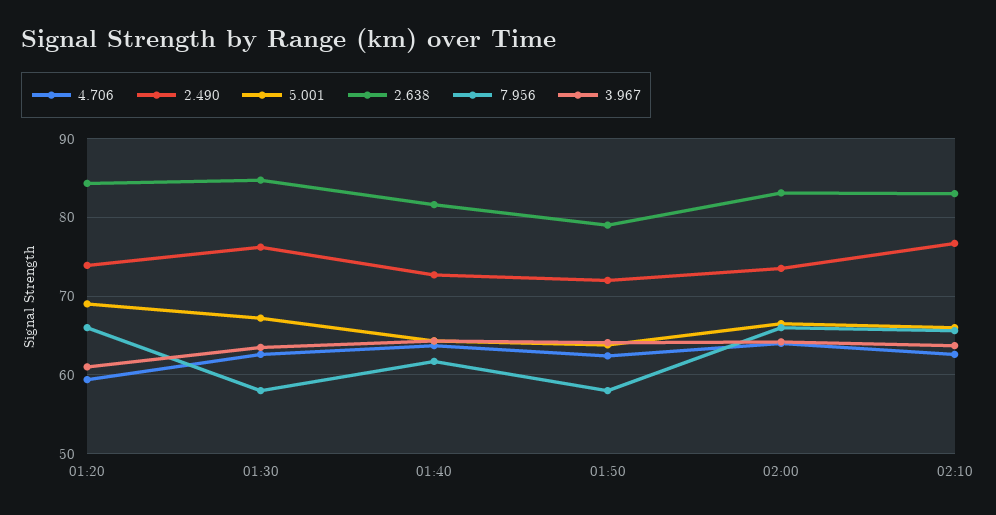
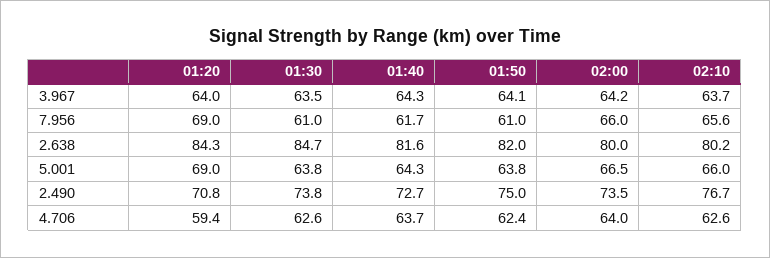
  {
    "4.706": {
      "01:20": 59.4,
      "01:30": 62.6,
      "01:40": 63.7,
      "01:50": 62.4,
      "02:00": 64,
      "02:10": 62.6
    },
    "2.490": {
-     "01:20": 74,
+     "01:20": 70.8,
-     "01:30": 76,
+     "01:30": 73.8,
      "01:40": 72.7,
-     "01:50": 72,
+     "01:50": 75,
      "02:00": 73.5,
      "02:10": 76.7
    },
    "5.001": {
      "01:20": 69,
-     "01:30": 67,
+     "01:30": 63.8,
      "01:40": 64.3,
      "01:50": 63.8,
      "02:00": 66.5,
      "02:10": 66
    },
    "2.638": {
      "01:20": 84.3,
      "01:30": 84.7,
      "01:40": 81.6,
-     "01:50": 79,
+     "01:50": 82,
-     "02:00": 83,
+     "02:00": 80,
-     "02:10": 83
+     "02:10": 80.2
    },
    "7.956": {
-     "01:20": 66,
+     "01:20": 69,
-     "01:30": 58,
+     "01:30": 61,
      "01:40": 61.7,
-     "01:50": 58,
+     "01:50": 61,
      "02:00": 66,
      "02:10": 65.6
    },
    "3.967": {
-     "01:20": 61,
+     "01:20": 64,
      "01:30": 63.5,
      "01:40": 64.3,
      "01:50": 64.1,
      "02:00": 64.2,
      "02:10": 63.7
    }
  }

